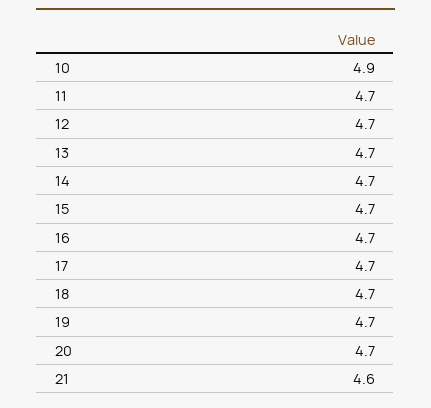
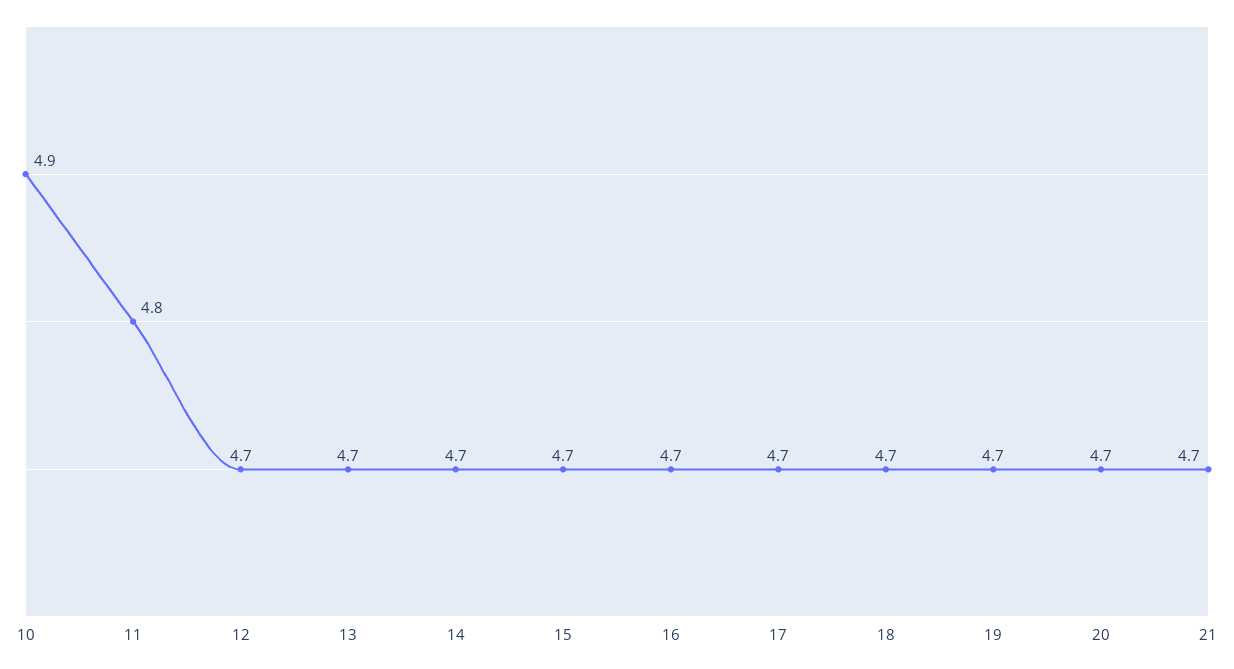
  {
    "10": 4.9,
-   "11": 4.7,
+   "11": 4.8,
    "12": 4.7,
    "13": 4.7,
    "14": 4.7,
    "15": 4.7,
    "16": 4.7,
    "17": 4.7,
    "18": 4.7,
    "19": 4.7,
    "20": 4.7,
-   "21": 4.6
+   "21": 4.7
  }

